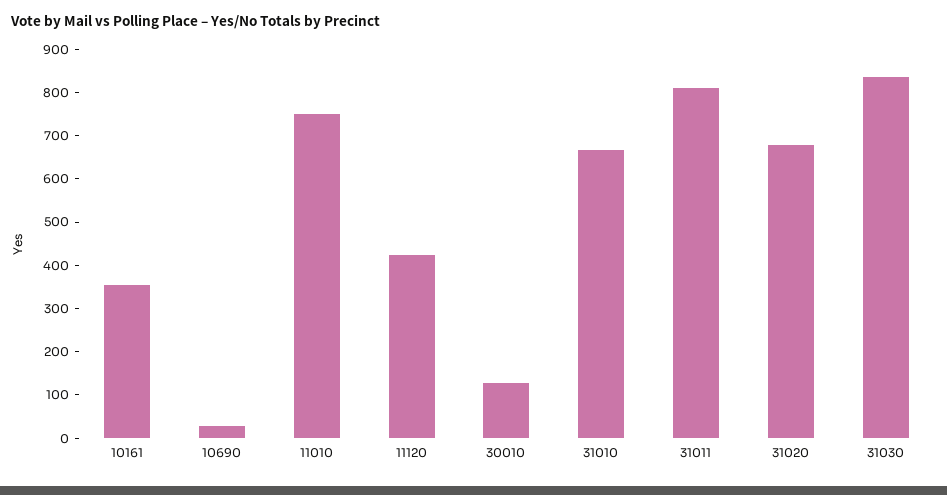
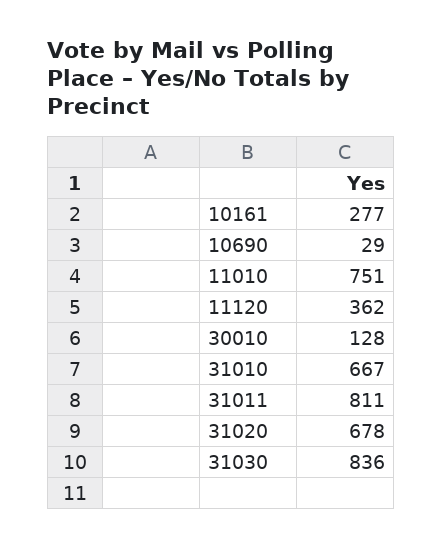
  {
-   "10161": 360,
+   "10161": 277,
    "10690": 29,
    "11010": 751,
-   "11120": 420,
+   "11120": 362,
    "30010": 128,
    "31010": 667,
    "31011": 811,
    "31020": 678,
    "31030": 836
  }

